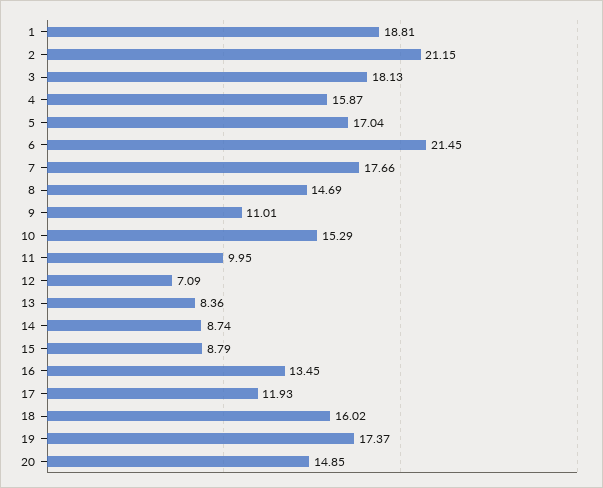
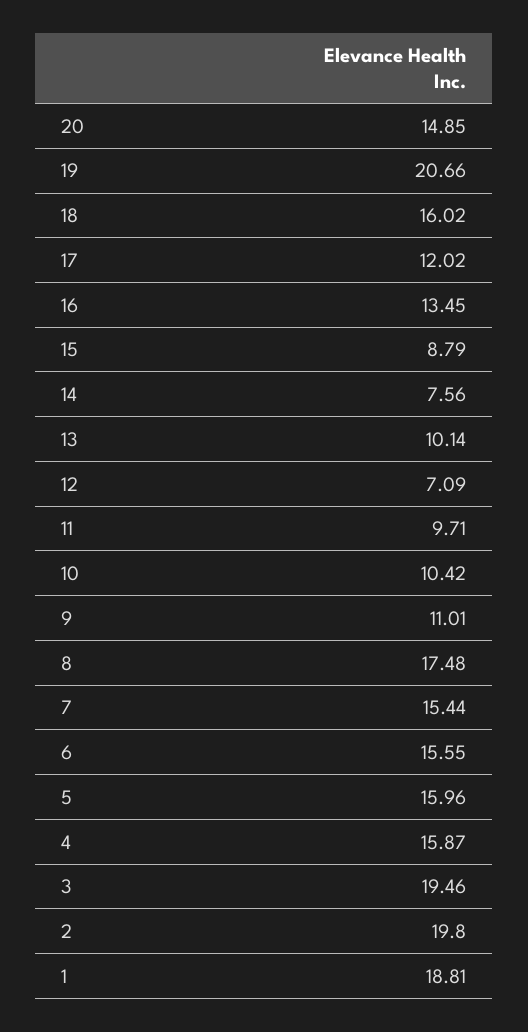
  {
    "1": 18.81,
-   "2": 21.15,
+   "2": 19.8,
-   "3": 18.13,
+   "3": 19.46,
    "4": 15.87,
-   "5": 17.04,
+   "5": 15.96,
-   "6": 21.45,
+   "6": 15.55,
-   "7": 17.66,
+   "7": 15.44,
-   "8": 14.69,
+   "8": 17.48,
    "9": 11.01,
-   "10": 15.29,
+   "10": 10.42,
-   "11": 9.95,
+   "11": 9.71,
    "12": 7.09,
-   "13": 8.36,
+   "13": 10.14,
-   "14": 8.74,
+   "14": 7.56,
    "15": 8.79,
    "16": 13.45,
-   "17": 11.93,
+   "17": 12.02,
    "18": 16.02,
-   "19": 17.37,
+   "19": 20.66,
    "20": 14.85
  }

